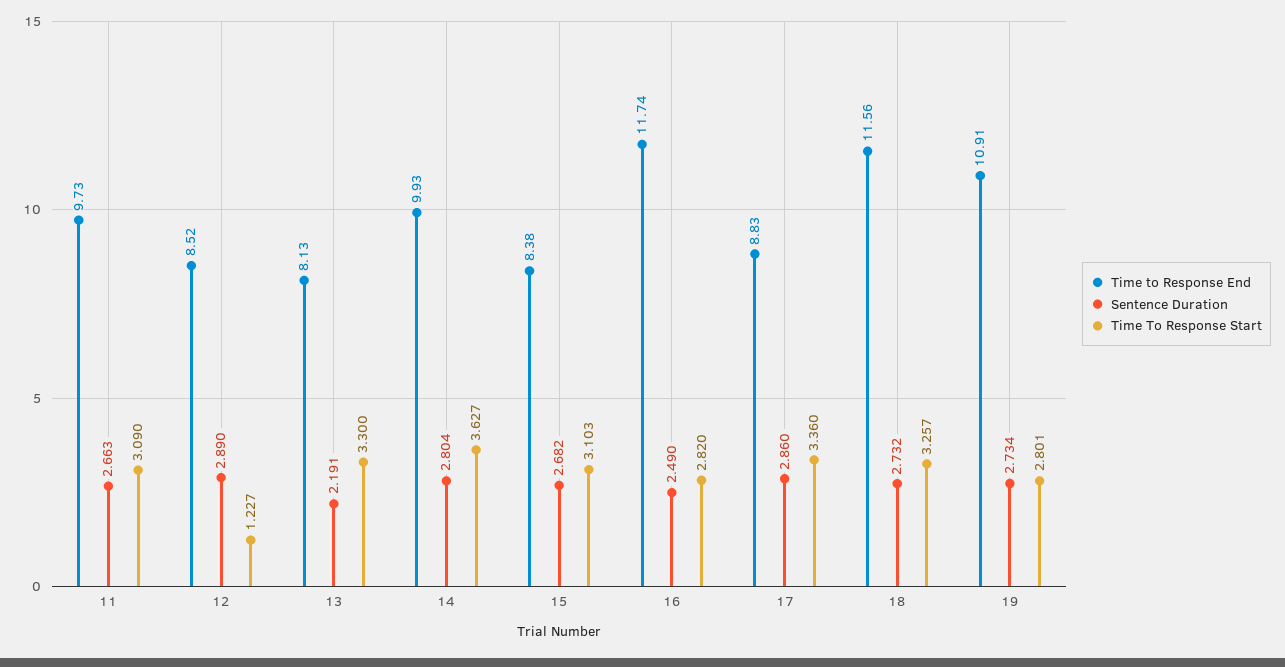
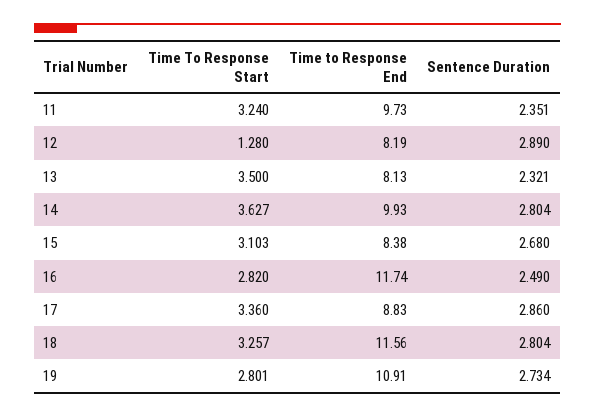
  {
    "Time to Response End": {
      "11": 9.73,
-     "12": 8.52,
+     "12": 8.19,
      "13": 8.13,
      "14": 9.93,
      "15": 8.38,
      "16": 11.74,
      "17": 8.83,
      "18": 11.56,
      "19": 10.91
    },
    "Sentence Duration": {
-     "11": 2.663,
+     "11": 2.351,
      "12": 2.89,
-     "13": 2.191,
+     "13": 2.321,
      "14": 2.804,
-     "15": 2.682,
+     "15": 2.68,
      "16": 2.49,
      "17": 2.86,
-     "18": 2.732,
+     "18": 2.804,
      "19": 2.734
    },
    "Time To Response Start": {
-     "11": 3.09,
+     "11": 3.24,
-     "12": 1.227,
+     "12": 1.28,
-     "13": 3.3,
+     "13": 3.5,
      "14": 3.627,
      "15": 3.103,
      "16": 2.82,
      "17": 3.36,
      "18": 3.257,
      "19": 2.801
    }
  }

